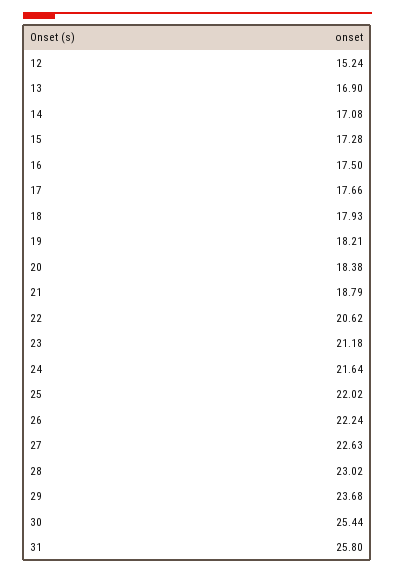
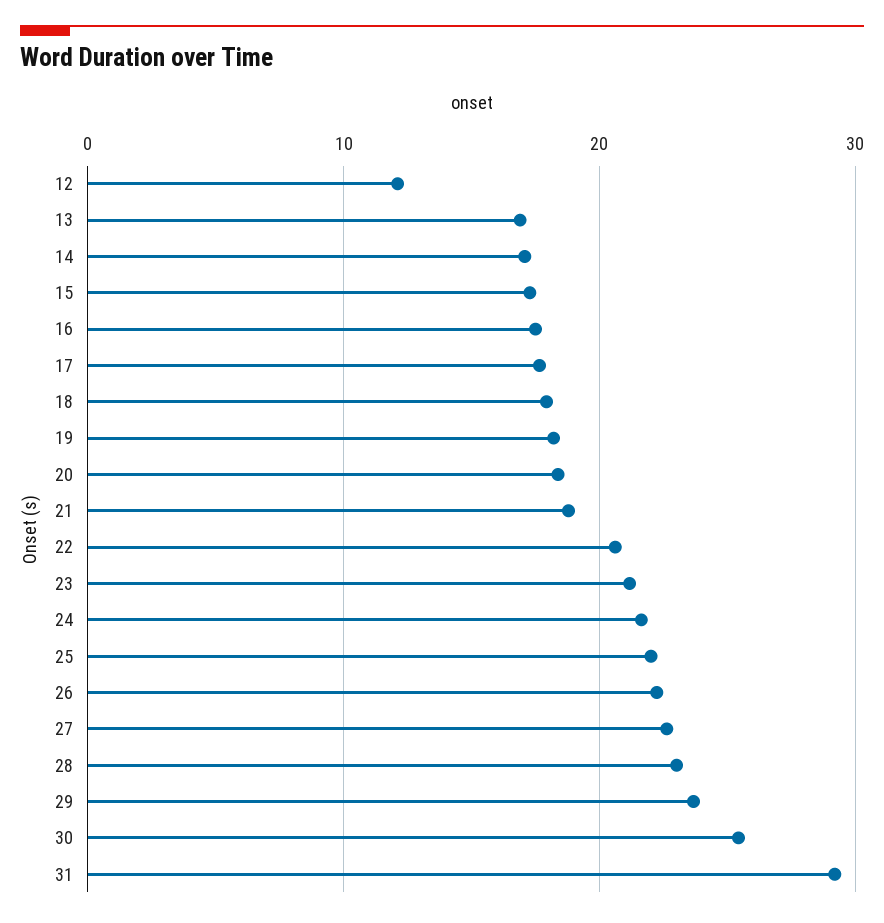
  {
-   "12": 15.24,
+   "12": 12,
    "13": 16.9,
    "14": 17.08,
    "15": 17.28,
    "16": 17.5,
    "17": 17.66,
    "18": 17.93,
    "19": 18.21,
    "20": 18.38,
    "21": 18.79,
    "22": 20.62,
    "23": 21.18,
    "24": 21.64,
    "25": 22.02,
    "26": 22.24,
    "27": 22.63,
    "28": 23.02,
    "29": 23.68,
    "30": 25.44,
-   "31": 25.8
+   "31": 29
  }

